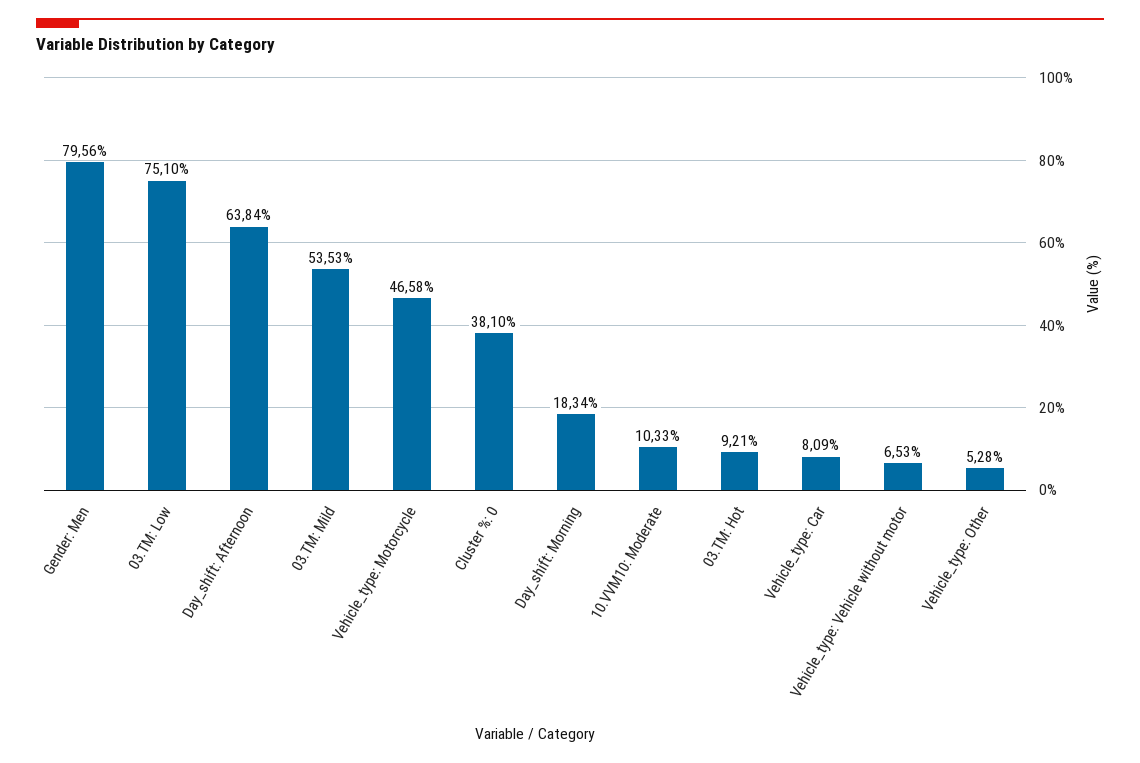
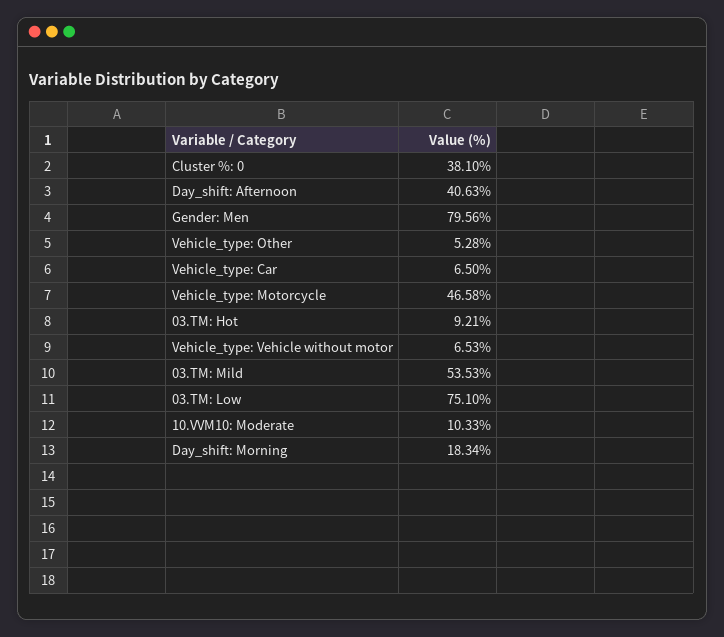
  {
    "Gender: Men": 79.56,
    "03.TM: Low": 75.1,
-   "Day_shift: Afternoon": 63.84,
+   "Day_shift: Afternoon": 40.63,
    "03.TM: Mild": 53.53,
    "Vehicle_type: Motorcycle": 46.58,
    "Cluster %: 0": 38.1,
    "Day_shift: Morning": 18.34,
    "10.VVM10: Moderate": 10.33,
    "03.TM: Hot": 9.21,
-   "Vehicle_type: Car": 8.09,
+   "Vehicle_type: Car": 6.5,
    "Vehicle_type: Vehicle without motor": 6.53,
    "Vehicle_type: Other": 5.28
  }

